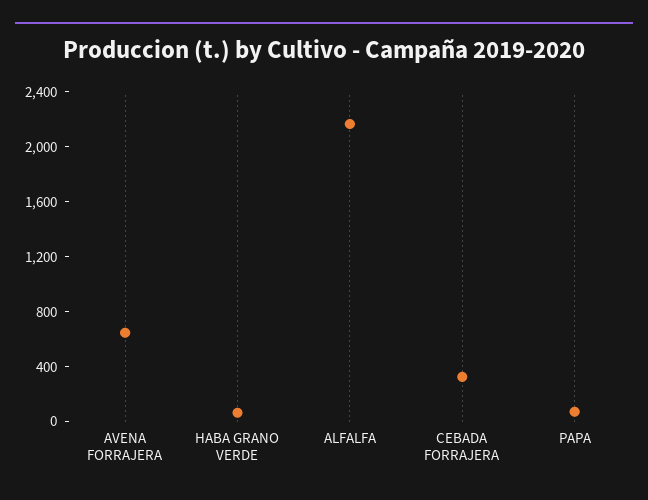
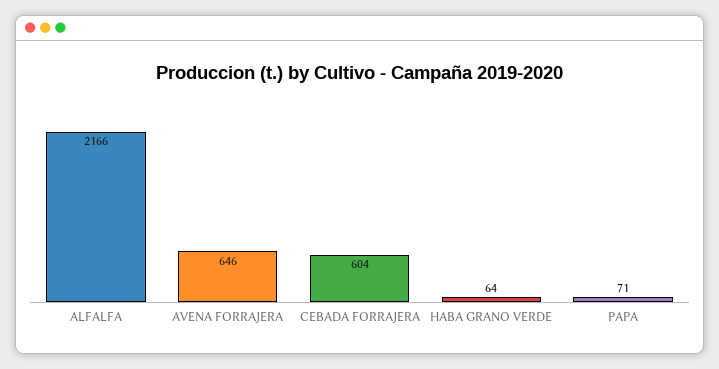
  {
    "AVENA FORRAJERA": 646,
    "HABA GRANO VERDE": 64,
    "ALFALFA": 2166,
-   "CEBADA FORRAJERA": 300,
+   "CEBADA FORRAJERA": 604,
    "PAPA": 71
  }

